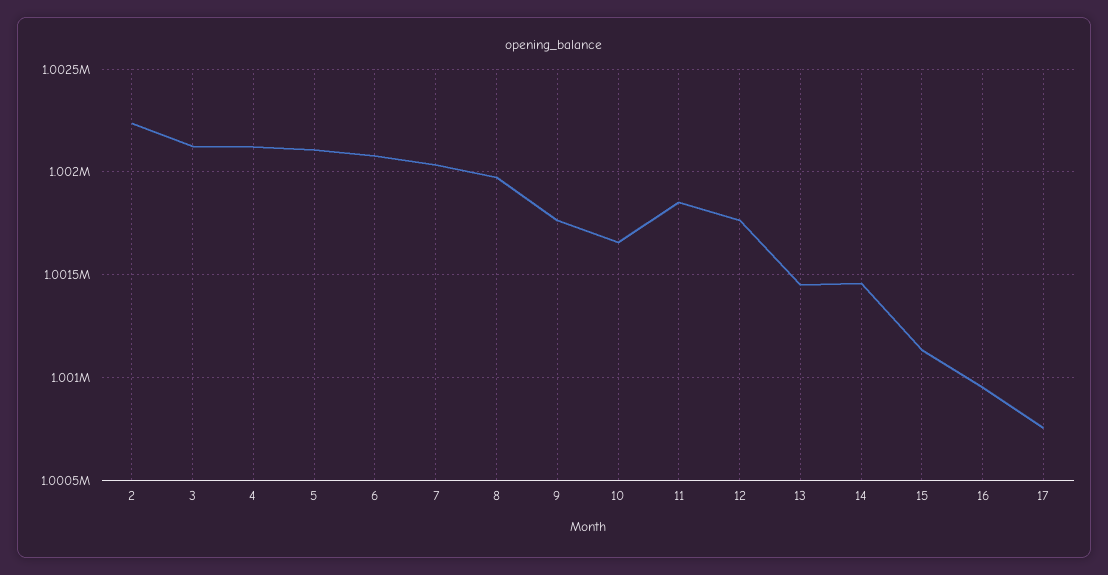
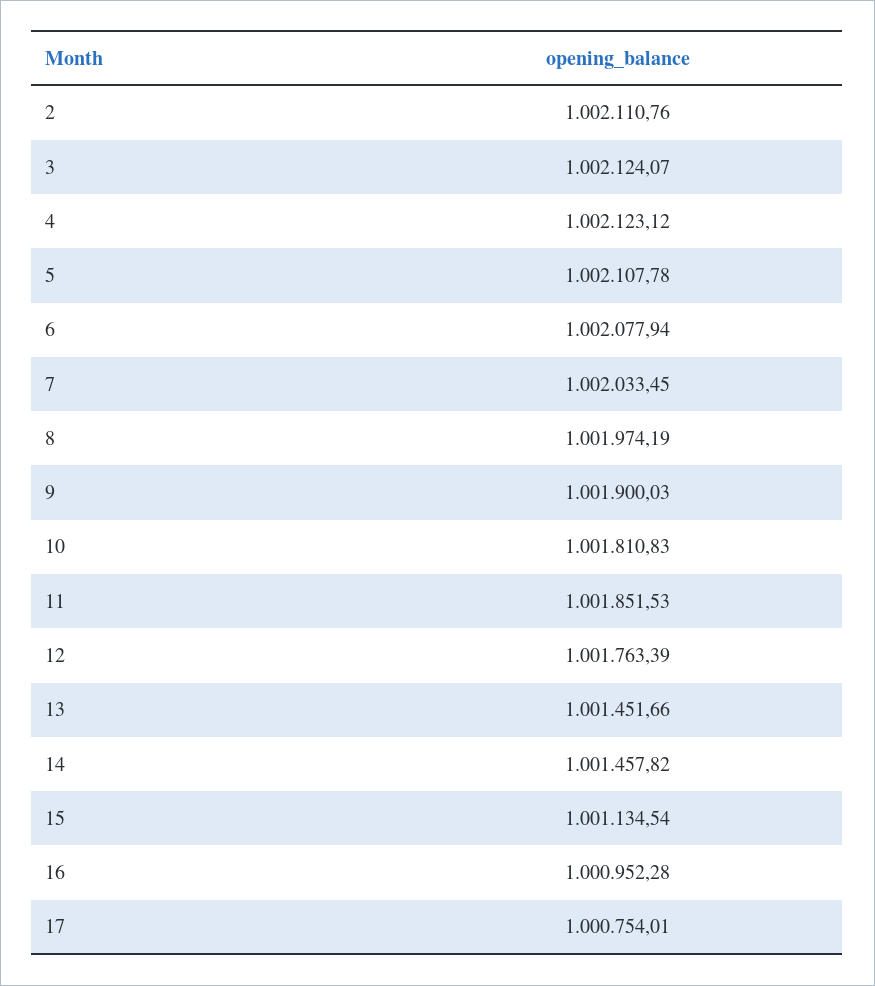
  {
-   "2": 1002250,
+   "2": 1002110.76,
    "3": 1002124.07,
    "4": 1002123.12,
    "5": 1002107.78,
    "6": 1002077.94,
    "7": 1002033.45,
    "8": 1001974.19,
-   "9": 1001750,
+   "9": 1001900.03,
-   "10": 1001650,
+   "10": 1001810.83,
    "11": 1001851.53,
    "12": 1001763.39,
    "13": 1001451.66,
    "14": 1001457.82,
    "15": 1001134.54,
    "16": 1000952.28,
    "17": 1000754.01
  }

